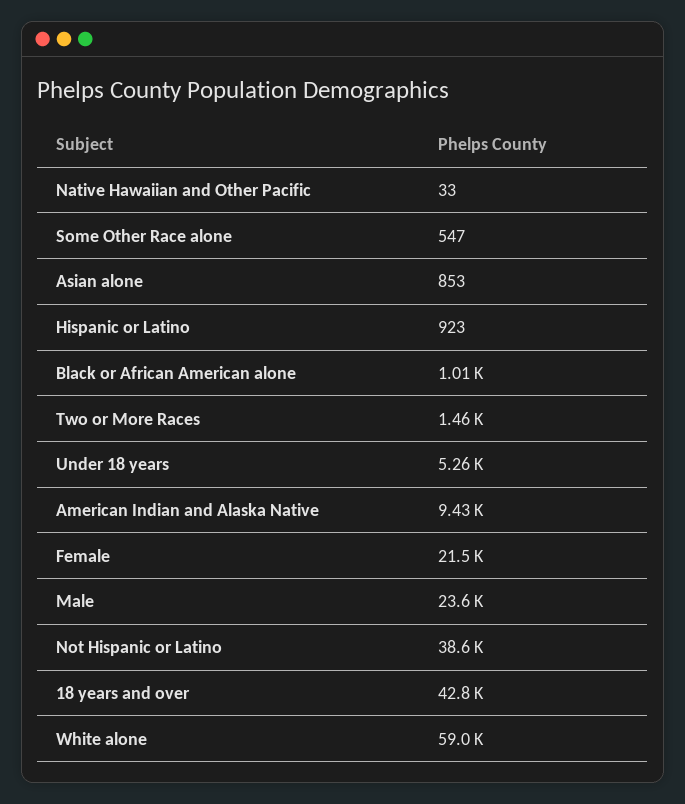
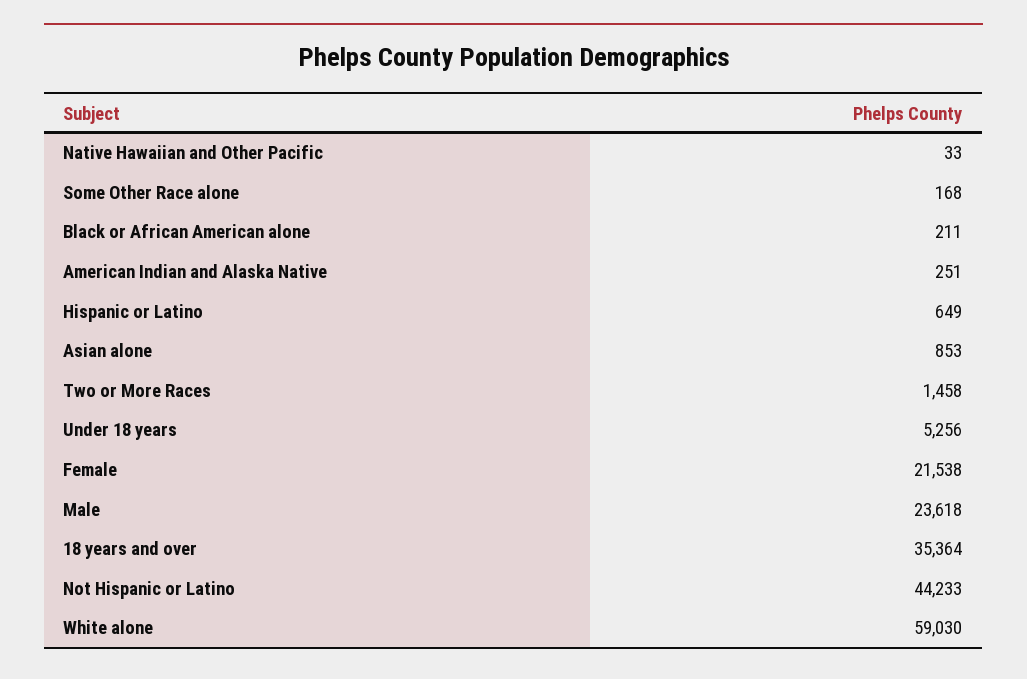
  {
    "Native Hawaiian and Other Pacific": 33,
-   "Some Other Race alone": 547,
+   "Some Other Race alone": 168,
    "Asian alone": 853,
-   "Hispanic or Latino": 923,
+   "Hispanic or Latino": 649,
-   "Black or African American alone": 1010,
+   "Black or African American alone": 211,
    "Two or More Races": 1458,
    "Under 18 years": 5256,
-   "American Indian and Alaska Native": 9430,
+   "American Indian and Alaska Native": 251,
    "Female": 21538,
    "Male": 23618,
-   "Not Hispanic or Latino": 38600,
+   "Not Hispanic or Latino": 44233,
-   "18 years and over": 42800,
+   "18 years and over": 35364,
    "White alone": 59030
  }

